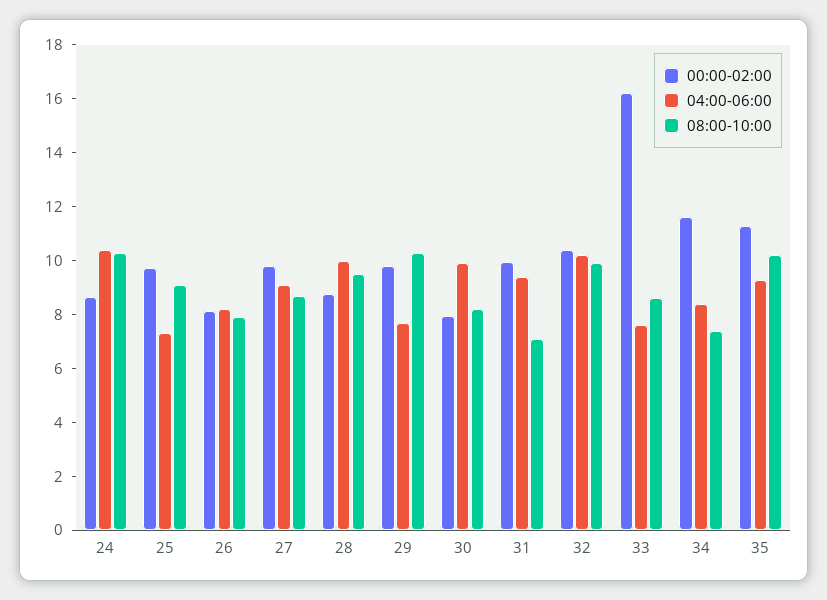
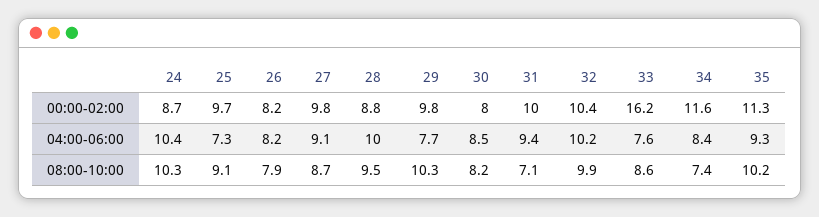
  {
    "00:00-02:00": {
      "24": 8.7,
      "25": 9.7,
      "26": 8.2,
      "27": 9.8,
      "28": 8.8,
      "29": 9.8,
      "30": 8,
      "31": 10,
      "32": 10.4,
      "33": 16.2,
      "34": 11.6,
      "35": 11.3
    },
    "04:00-06:00": {
      "24": 10.4,
      "25": 7.3,
      "26": 8.2,
      "27": 9.1,
      "28": 10,
      "29": 7.7,
-     "30": 10,
+     "30": 8.5,
      "31": 9.4,
      "32": 10.2,
      "33": 7.6,
      "34": 8.4,
      "35": 9.3
    },
    "08:00-10:00": {
      "24": 10.3,
      "25": 9.1,
      "26": 7.9,
      "27": 8.7,
      "28": 9.5,
      "29": 10.3,
      "30": 8.2,
      "31": 7.1,
      "32": 9.9,
      "33": 8.6,
      "34": 7.4,
      "35": 10.2
    }
  }

